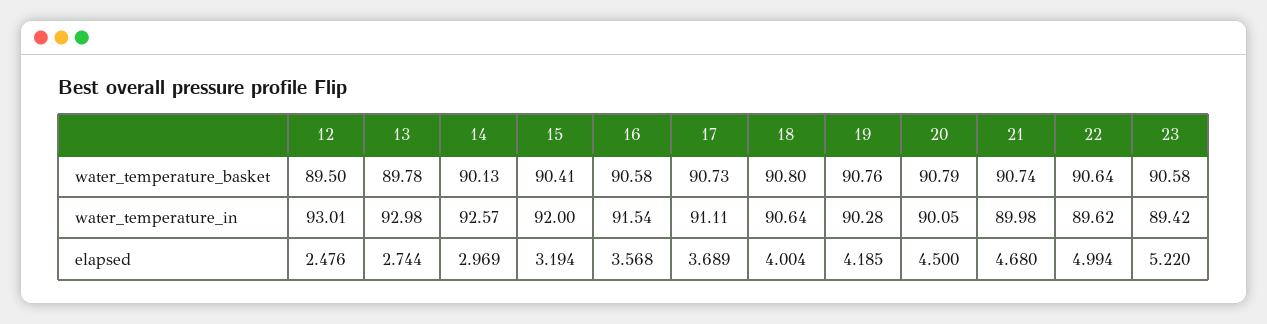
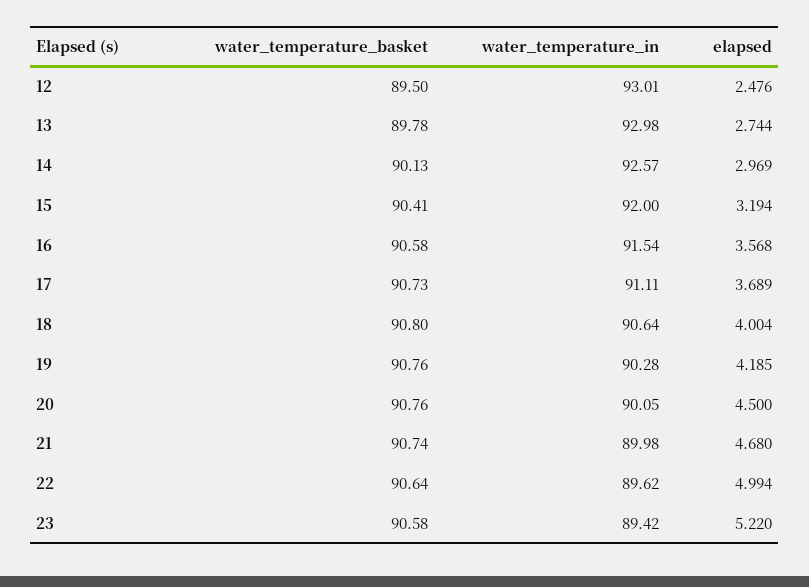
  {
    "12": {
      "water_temperature_basket": 89.5,
      "water_temperature_in": 93.01,
      "elapsed": 2.476
    },
    "13": {
      "water_temperature_basket": 89.78,
      "water_temperature_in": 92.98,
      "elapsed": 2.744
    },
    "14": {
      "water_temperature_basket": 90.13,
      "water_temperature_in": 92.57,
      "elapsed": 2.969
    },
    "15": {
      "water_temperature_basket": 90.41,
      "water_temperature_in": 92,
      "elapsed": 3.194
    },
    "16": {
      "water_temperature_basket": 90.58,
      "water_temperature_in": 91.54,
      "elapsed": 3.568
    },
    "17": {
      "water_temperature_basket": 90.73,
      "water_temperature_in": 91.11,
      "elapsed": 3.689
    },
    "18": {
      "water_temperature_basket": 90.8,
      "water_temperature_in": 90.64,
      "elapsed": 4.004
    },
    "19": {
      "water_temperature_basket": 90.76,
      "water_temperature_in": 90.28,
      "elapsed": 4.185
    },
    "20": {
-     "water_temperature_basket": 90.79,
+     "water_temperature_basket": 90.76,
      "water_temperature_in": 90.05,
      "elapsed": 4.5
    },
    "21": {
      "water_temperature_basket": 90.74,
      "water_temperature_in": 89.98,
      "elapsed": 4.68
    },
    "22": {
      "water_temperature_basket": 90.64,
      "water_temperature_in": 89.62,
      "elapsed": 4.994
    },
    "23": {
      "water_temperature_basket": 90.58,
      "water_temperature_in": 89.42,
      "elapsed": 5.22
    }
  }

